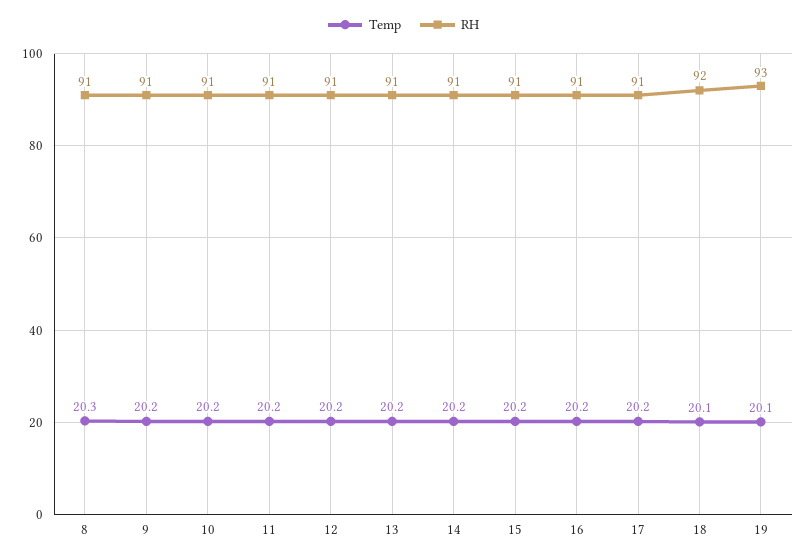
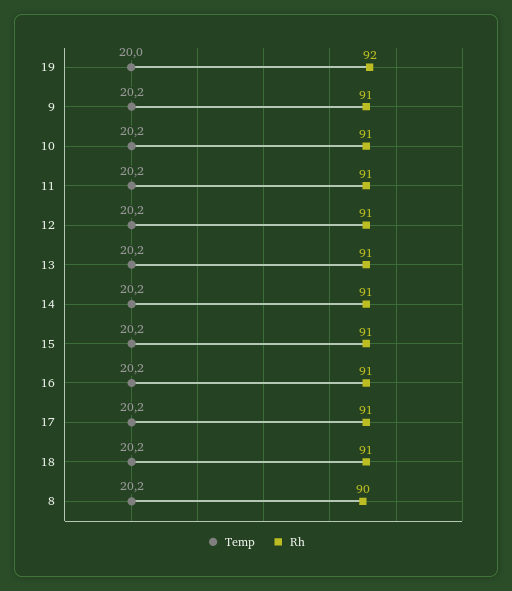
  {
    "Temp": {
-     "8": 20.3,
+     "8": 20.2,
      "9": 20.2,
      "10": 20.2,
      "11": 20.2,
      "12": 20.2,
      "13": 20.2,
      "14": 20.2,
      "15": 20.2,
      "16": 20.2,
      "17": 20.2,
-     "18": 20.1,
+     "18": 20.2,
-     "19": 20.1
+     "19": 20
    },
    "RH": {
-     "8": 91,
+     "8": 90,
      "9": 91,
      "10": 91,
      "11": 91,
      "12": 91,
      "13": 91,
      "14": 91,
      "15": 91,
      "16": 91,
      "17": 91,
-     "18": 92,
+     "18": 91,
-     "19": 93
+     "19": 92
    }
  }

